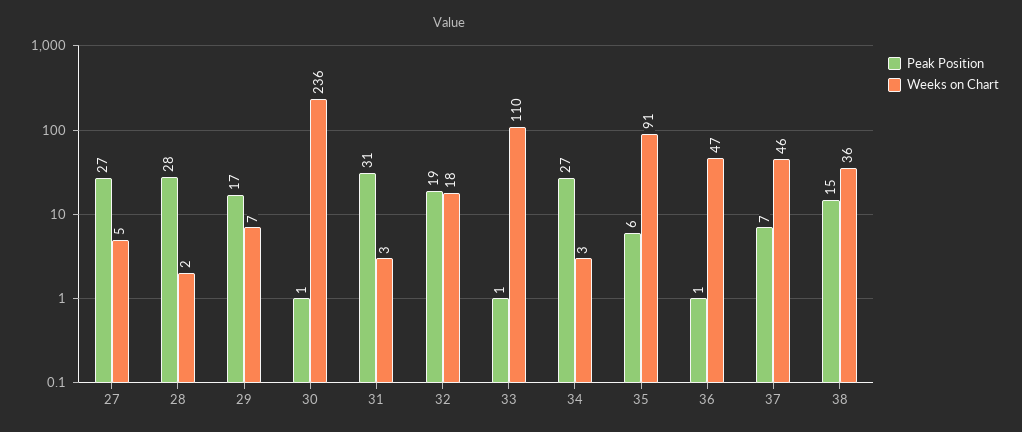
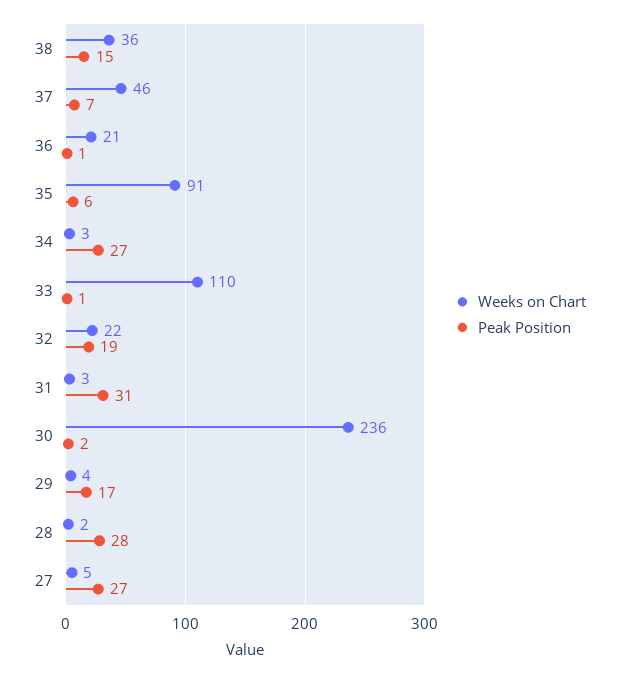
  {
    "Peak Position": {
      "27": 27,
      "28": 28,
      "29": 17,
-     "30": 1,
+     "30": 2,
      "31": 31,
      "32": 19,
      "33": 1,
      "34": 27,
      "35": 6,
      "36": 1,
      "37": 7,
      "38": 15
    },
    "Weeks on Chart": {
      "27": 5,
      "28": 2,
-     "29": 7,
+     "29": 4,
      "30": 236,
      "31": 3,
-     "32": 18,
+     "32": 22,
      "33": 110,
      "34": 3,
      "35": 91,
-     "36": 47,
+     "36": 21,
      "37": 46,
      "38": 36
    }
  }

